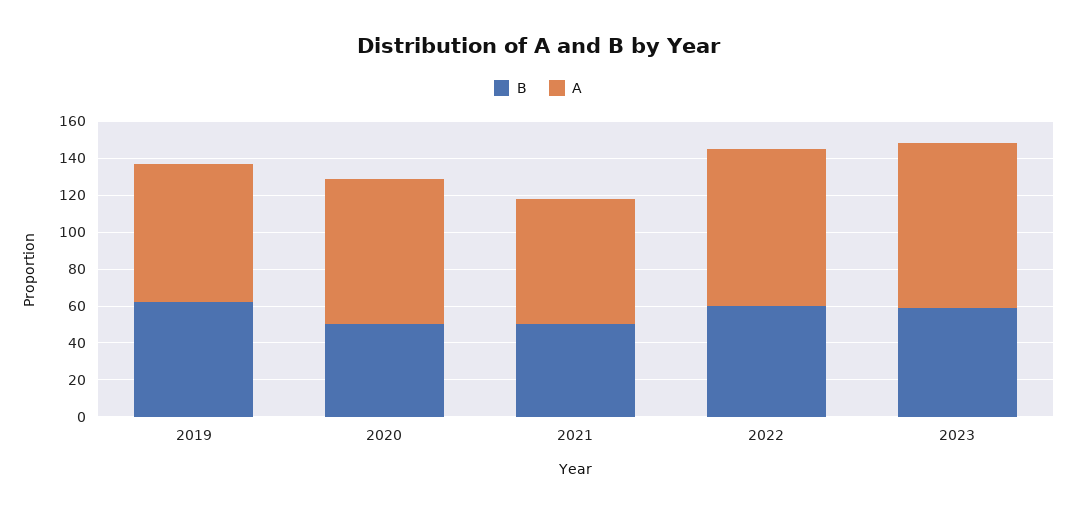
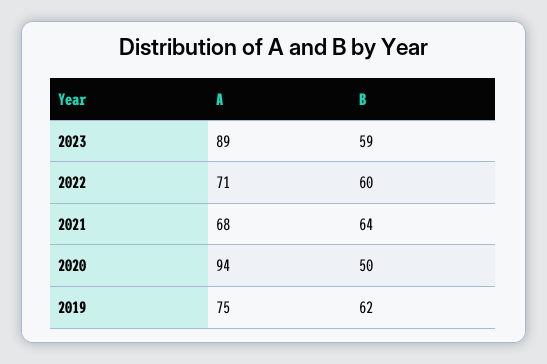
  {
    "B": {
      "2019": 62,
      "2020": 50,
-     "2021": 50,
+     "2021": 64,
      "2022": 60,
      "2023": 59
    },
    "A": {
      "2019": 75,
-     "2020": 80,
+     "2020": 94,
      "2021": 68,
-     "2022": 85,
+     "2022": 71,
      "2023": 89
    }
  }

